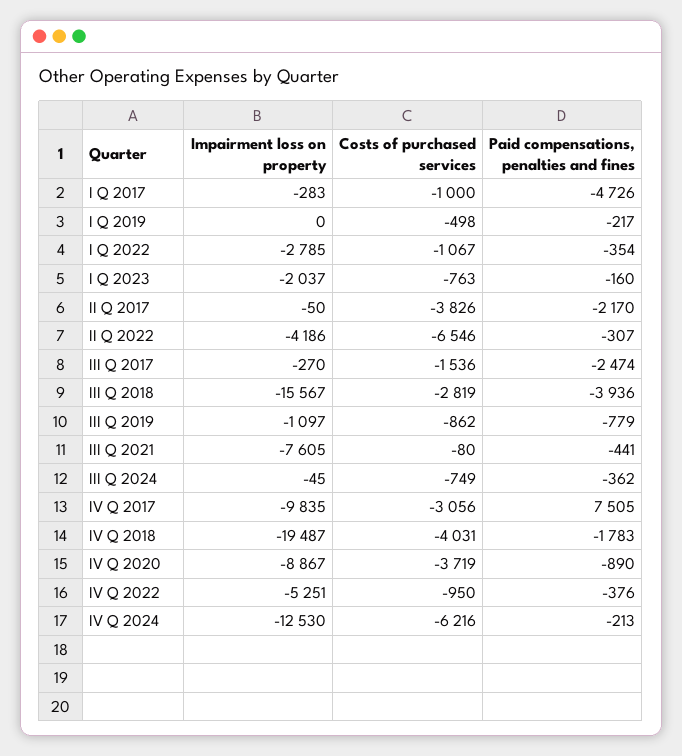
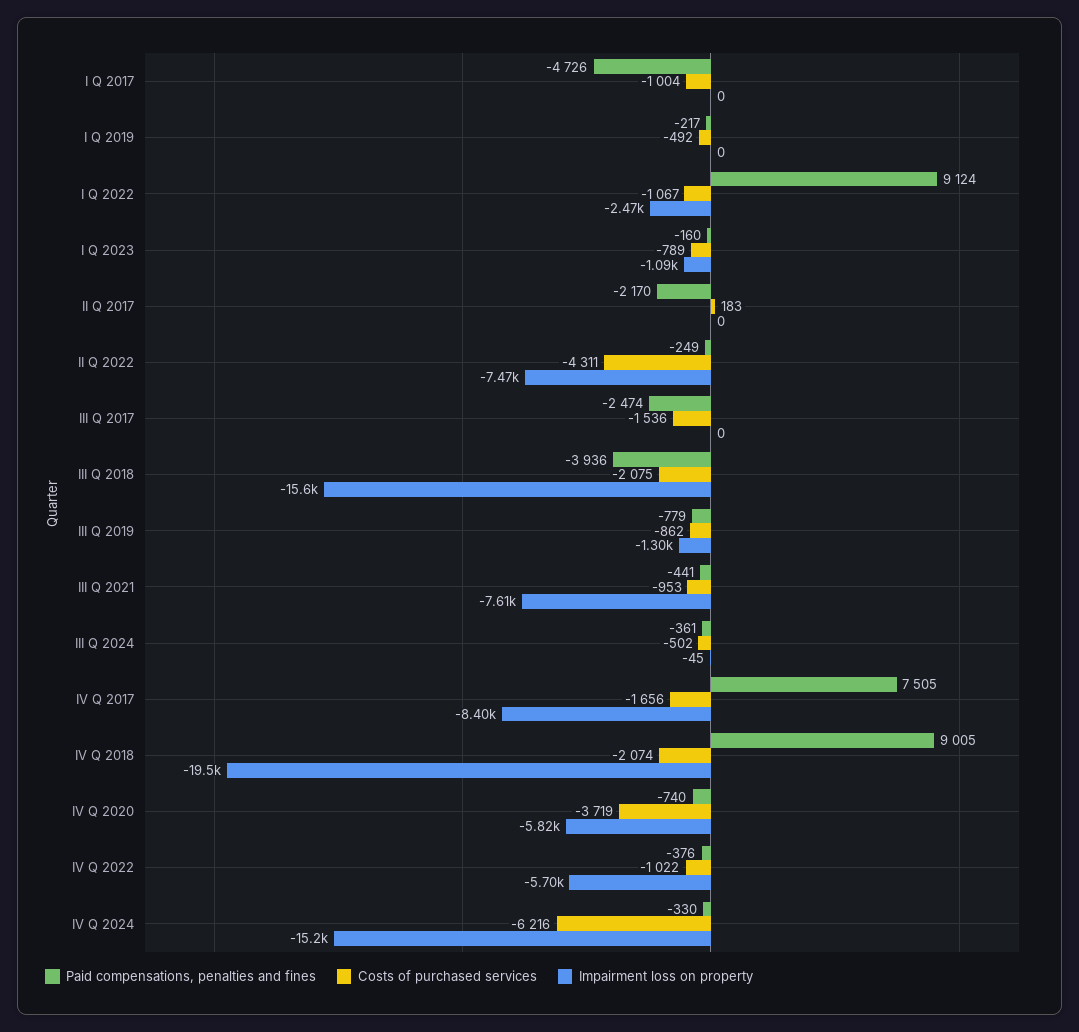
  {
    "Impairment loss on property": {
-     "I Q 2017": -283,
+     "I Q 2017": 0,
      "I Q 2019": 0,
-     "I Q 2022": -2785,
+     "I Q 2022": -2470,
-     "I Q 2023": -2037,
+     "I Q 2023": -1090,
-     "II Q 2017": -50,
+     "II Q 2017": 0,
-     "II Q 2022": -4186,
+     "II Q 2022": -7470,
-     "III Q 2017": -270,
+     "III Q 2017": 0,
      "III Q 2018": -15567,
-     "III Q 2019": -1097,
+     "III Q 2019": -1300,
      "III Q 2021": -7605,
      "III Q 2024": -45,
-     "IV Q 2017": -9835,
+     "IV Q 2017": -8400,
      "IV Q 2018": -19487,
-     "IV Q 2020": -8867,
+     "IV Q 2020": -5820,
-     "IV Q 2022": -5251,
+     "IV Q 2022": -5700,
-     "IV Q 2024": -12530
+     "IV Q 2024": -15200
    },
    "Costs of purchased services": {
-     "I Q 2017": -1000,
+     "I Q 2017": -1004,
-     "I Q 2019": -498,
+     "I Q 2019": -492,
      "I Q 2022": -1067,
-     "I Q 2023": -763,
+     "I Q 2023": -789,
-     "II Q 2017": -3826,
+     "II Q 2017": 183,
-     "II Q 2022": -6546,
+     "II Q 2022": -4311,
      "III Q 2017": -1536,
-     "III Q 2018": -2819,
+     "III Q 2018": -2075,
      "III Q 2019": -862,
-     "III Q 2021": -80,
+     "III Q 2021": -953,
-     "III Q 2024": -749,
+     "III Q 2024": -502,
-     "IV Q 2017": -3056,
+     "IV Q 2017": -1656,
-     "IV Q 2018": -4031,
+     "IV Q 2018": -2074,
      "IV Q 2020": -3719,
-     "IV Q 2022": -950,
+     "IV Q 2022": -1022,
      "IV Q 2024": -6216
    },
    "Paid compensations, penalties and fines": {
      "I Q 2017": -4726,
      "I Q 2019": -217,
-     "I Q 2022": -354,
+     "I Q 2022": 9124,
      "I Q 2023": -160,
      "II Q 2017": -2170,
-     "II Q 2022": -307,
+     "II Q 2022": -249,
      "III Q 2017": -2474,
      "III Q 2018": -3936,
      "III Q 2019": -779,
      "III Q 2021": -441,
-     "III Q 2024": -362,
+     "III Q 2024": -361,
      "IV Q 2017": 7505,
-     "IV Q 2018": -1783,
+     "IV Q 2018": 9005,
-     "IV Q 2020": -890,
+     "IV Q 2020": -740,
      "IV Q 2022": -376,
-     "IV Q 2024": -213
+     "IV Q 2024": -330
    }
  }

